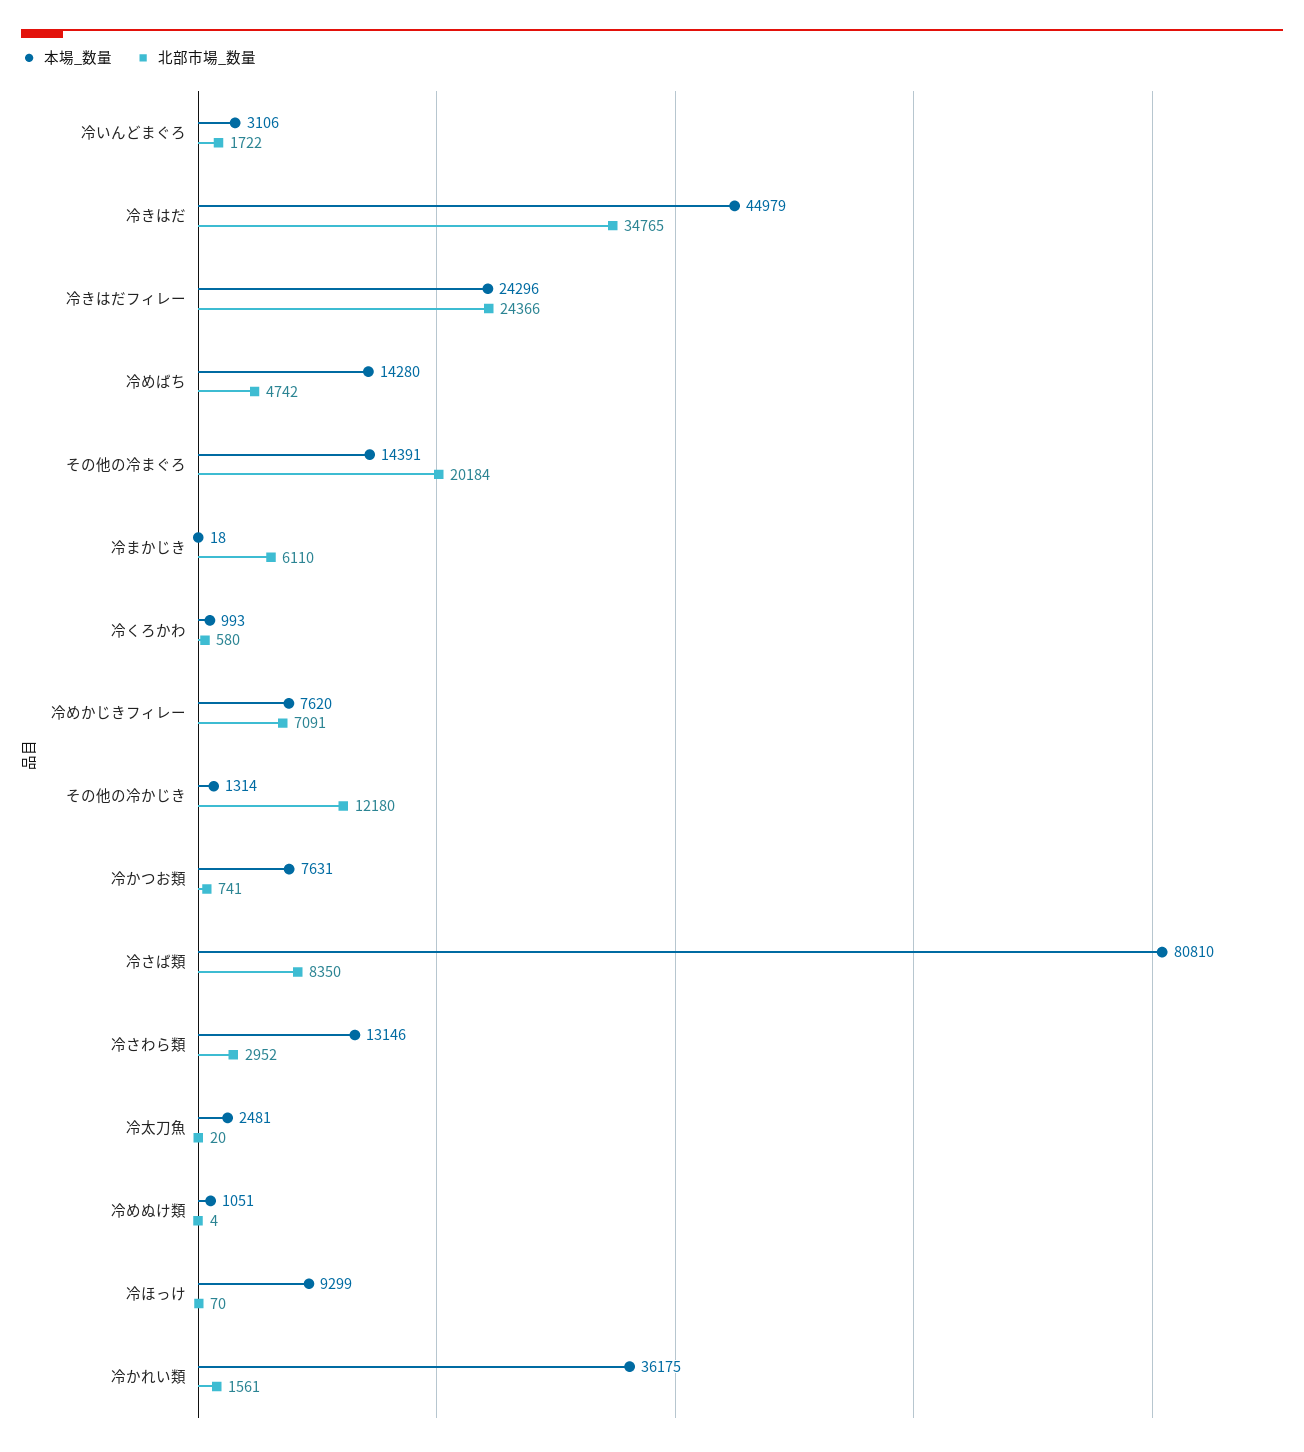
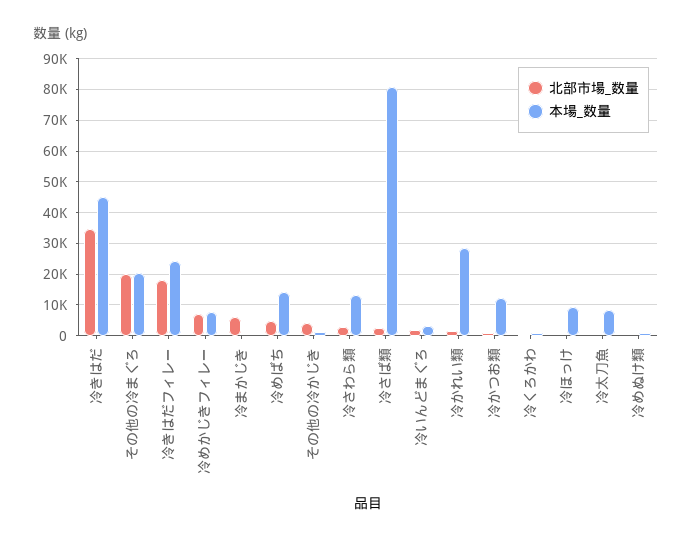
  {
    "本場_数量": {
      "冷いんどまぐろ": 3106,
      "冷きはだ": 44979,
      "冷きはだフィレー": 24296,
      "冷めばち": 14280,
-     "その他の冷まぐろ": 14391,
+     "その他の冷まぐろ": 20000,
      "冷まかじき": 18,
      "冷くろかわ": 993,
      "冷めかじきフィレー": 7620,
      "その他の冷かじき": 1314,
-     "冷かつお類": 7631,
+     "冷かつお類": 12000,
      "冷さば類": 80810,
      "冷さわら類": 13146,
-     "冷太刀魚": 2481,
+     "冷太刀魚": 8000,
      "冷めぬけ類": 1051,
      "冷ほっけ": 9299,
-     "冷かれい類": 36175
+     "冷かれい類": 28000
    },
    "北部市場_数量": {
      "冷いんどまぐろ": 1722,
      "冷きはだ": 34765,
-     "冷きはだフィレー": 24366,
+     "冷きはだフィレー": 18000,
      "冷めばち": 4742,
      "その他の冷まぐろ": 20184,
      "冷まかじき": 6110,
      "冷くろかわ": 580,
      "冷めかじきフィレー": 7091,
-     "その他の冷かじき": 12180,
+     "その他の冷かじき": 4000,
      "冷かつお類": 741,
-     "冷さば類": 8350,
+     "冷さば類": 2000,
      "冷さわら類": 2952,
      "冷太刀魚": 20,
      "冷めぬけ類": 4,
      "冷ほっけ": 70,
      "冷かれい類": 1561
    }
  }

